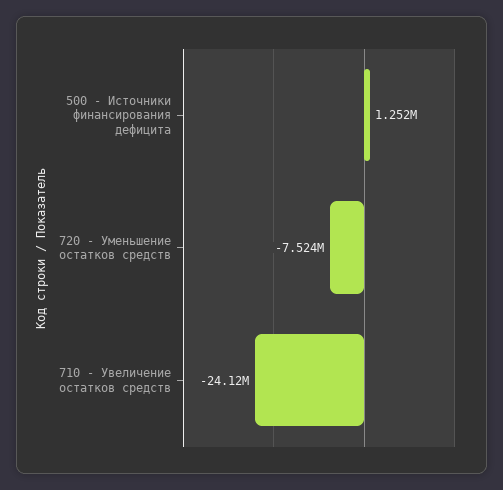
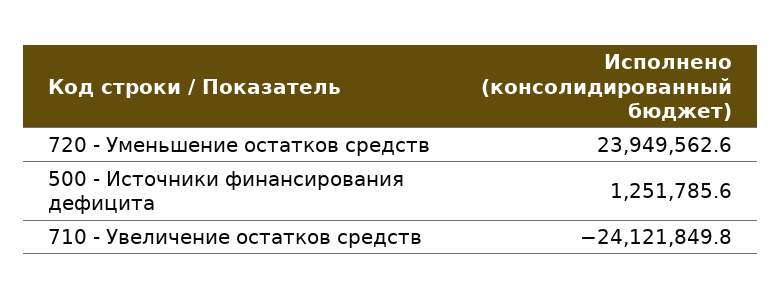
  {
    "500 - Источники финансирования дефицита": 1251785.6,
-   "720 - Уменьшение остатков средств": -7524000,
+   "720 - Уменьшение остатков средств": 23949562.6,
    "710 - Увеличение остатков средств": -24121849.8
  }

